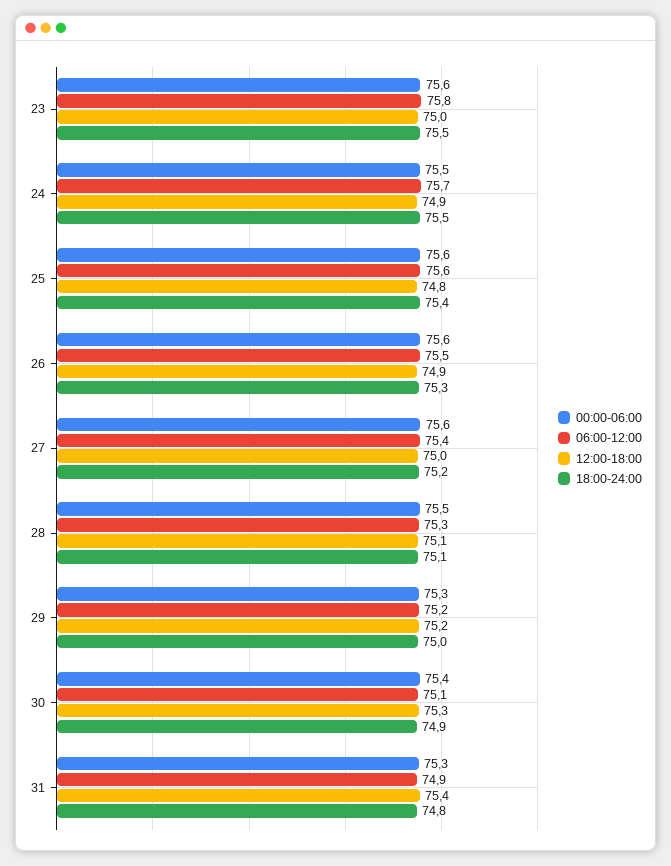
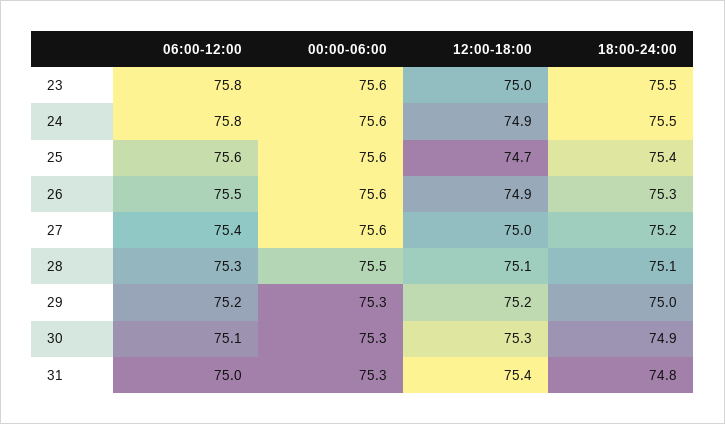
  {
    "00:00-06:00": {
      "23": 75.6,
-     "24": 75.5,
+     "24": 75.6,
      "25": 75.6,
      "26": 75.6,
      "27": 75.6,
      "28": 75.5,
      "29": 75.3,
-     "30": 75.4,
+     "30": 75.3,
      "31": 75.3
    },
    "06:00-12:00": {
      "23": 75.8,
-     "24": 75.7,
+     "24": 75.8,
      "25": 75.6,
      "26": 75.5,
      "27": 75.4,
      "28": 75.3,
      "29": 75.2,
      "30": 75.1,
-     "31": 74.9
+     "31": 75
    },
    "12:00-18:00": {
      "23": 75,
      "24": 74.9,
-     "25": 74.8,
+     "25": 74.7,
      "26": 74.9,
      "27": 75,
      "28": 75.1,
      "29": 75.2,
      "30": 75.3,
      "31": 75.4
    },
    "18:00-24:00": {
      "23": 75.5,
      "24": 75.5,
      "25": 75.4,
      "26": 75.3,
      "27": 75.2,
      "28": 75.1,
      "29": 75,
      "30": 74.9,
      "31": 74.8
    }
  }

